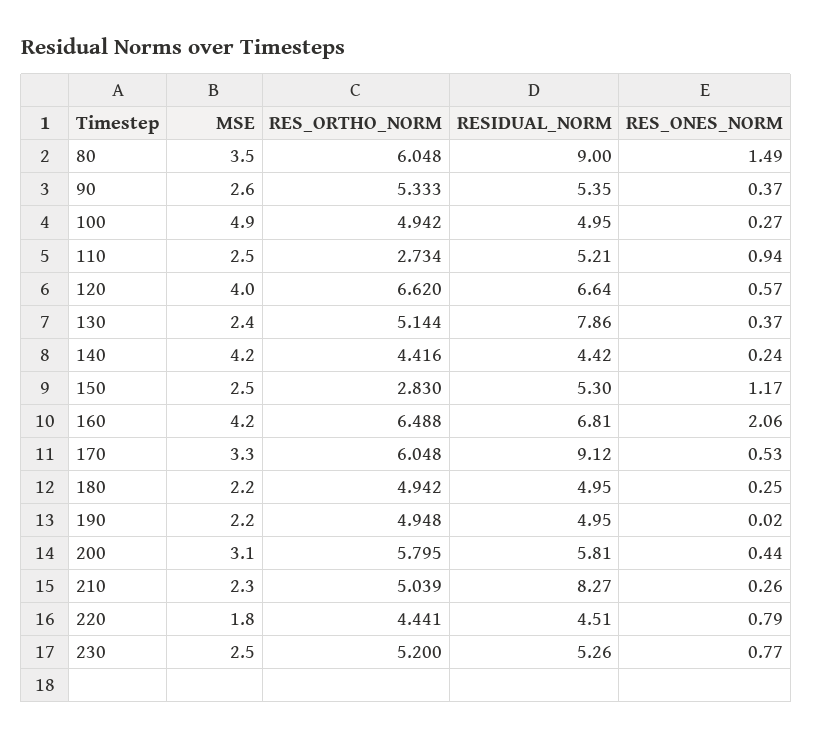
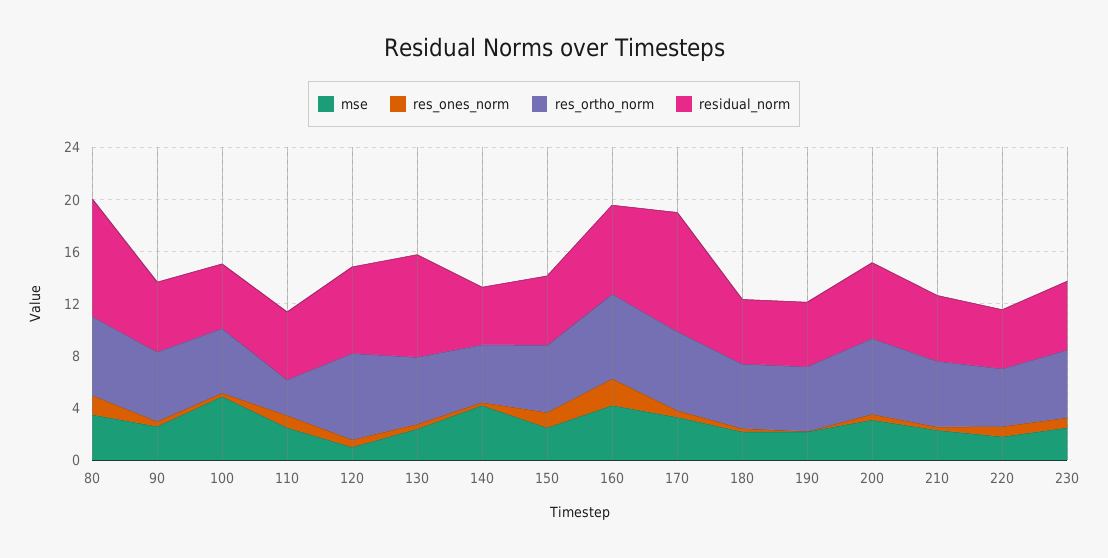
  {
    "MSE": {
      "80": 3.5,
      "90": 2.6,
      "100": 4.9,
      "110": 2.5,
-     "120": 4,
+     "120": 1,
      "130": 2.4,
      "140": 4.2,
      "150": 2.5,
      "160": 4.2,
      "170": 3.3,
      "180": 2.2,
      "190": 2.2,
      "200": 3.1,
      "210": 2.3,
      "220": 1.8,
      "230": 2.5
    },
    "RES_ORTHO_NORM": {
      "80": 6.048,
      "90": 5.333,
      "100": 4.942,
      "110": 2.734,
      "120": 6.62,
      "130": 5.144,
      "140": 4.416,
-     "150": 2.83,
+     "150": 5,
      "160": 6.488,
      "170": 6.048,
      "180": 4.942,
      "190": 4.948,
      "200": 5.795,
      "210": 5.039,
      "220": 4.441,
      "230": 5.2
    },
    "RESIDUAL_NORM": {
      "80": 9,
      "90": 5.35,
      "100": 4.95,
      "110": 5.21,
      "120": 6.64,
      "130": 7.86,
      "140": 4.42,
      "150": 5.3,
      "160": 6.81,
      "170": 9.12,
      "180": 4.95,
      "190": 4.95,
      "200": 5.81,
-     "210": 8.27,
+     "210": 5,
      "220": 4.51,
      "230": 5.26
    },
    "RES_ONES_NORM": {
      "80": 1.49,
      "90": 0.37,
      "100": 0.27,
      "110": 0.94,
      "120": 0.57,
      "130": 0.37,
      "140": 0.24,
      "150": 1.17,
      "160": 2.06,
      "170": 0.53,
      "180": 0.25,
      "190": 0.02,
      "200": 0.44,
      "210": 0.26,
      "220": 0.79,
      "230": 0.77
    }
  }

